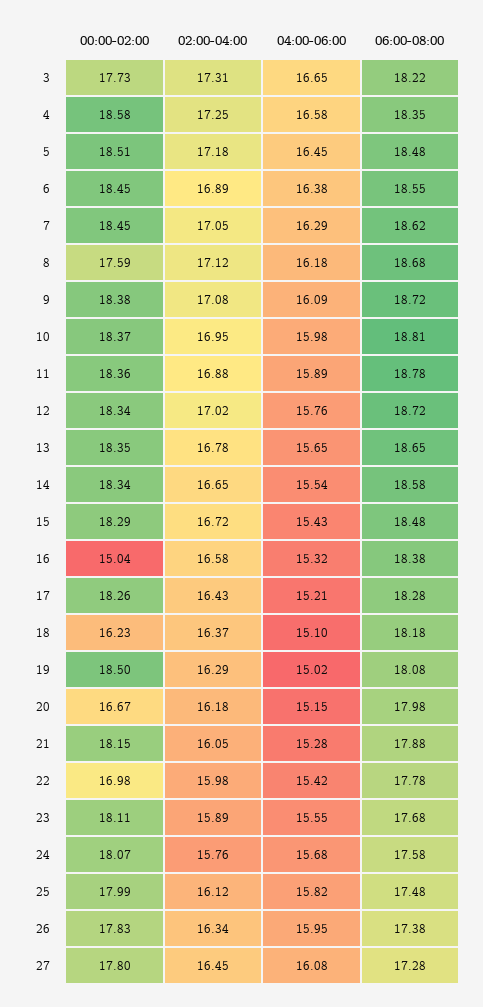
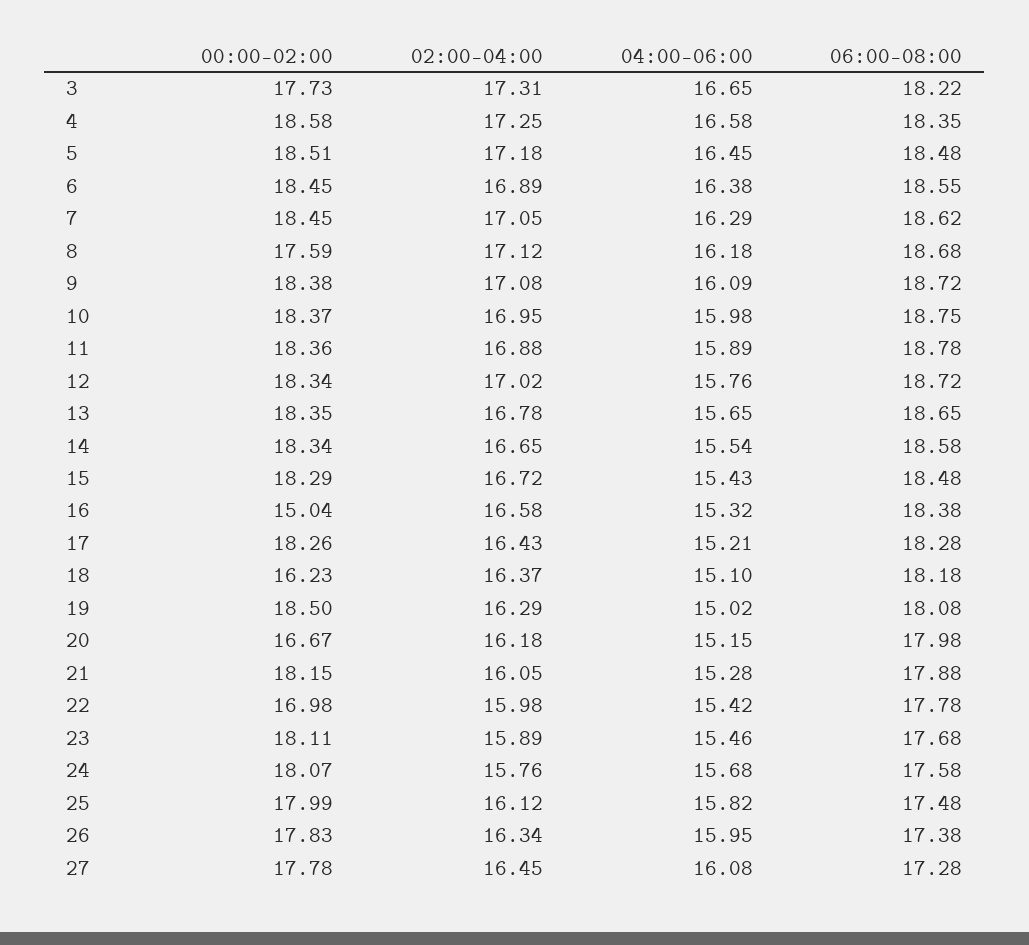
  {
    "00:00-02:00": {
      "3": 17.73,
      "4": 18.58,
      "5": 18.51,
      "6": 18.45,
      "7": 18.45,
      "8": 17.59,
      "9": 18.38,
      "10": 18.37,
      "11": 18.36,
      "12": 18.34,
      "13": 18.35,
      "14": 18.34,
      "15": 18.29,
      "16": 15.04,
      "17": 18.26,
      "18": 16.23,
      "19": 18.5,
      "20": 16.67,
      "21": 18.15,
      "22": 16.98,
      "23": 18.11,
      "24": 18.07,
      "25": 17.99,
      "26": 17.83,
-     "27": 17.8
+     "27": 17.78
    },
    "02:00-04:00": {
      "3": 17.31,
      "4": 17.25,
      "5": 17.18,
      "6": 16.89,
      "7": 17.05,
      "8": 17.12,
      "9": 17.08,
      "10": 16.95,
      "11": 16.88,
      "12": 17.02,
      "13": 16.78,
      "14": 16.65,
      "15": 16.72,
      "16": 16.58,
      "17": 16.43,
      "18": 16.37,
      "19": 16.29,
      "20": 16.18,
      "21": 16.05,
      "22": 15.98,
      "23": 15.89,
      "24": 15.76,
      "25": 16.12,
      "26": 16.34,
      "27": 16.45
    },
    "04:00-06:00": {
      "3": 16.65,
      "4": 16.58,
      "5": 16.45,
      "6": 16.38,
      "7": 16.29,
      "8": 16.18,
      "9": 16.09,
      "10": 15.98,
      "11": 15.89,
      "12": 15.76,
      "13": 15.65,
      "14": 15.54,
      "15": 15.43,
      "16": 15.32,
      "17": 15.21,
      "18": 15.1,
      "19": 15.02,
      "20": 15.15,
      "21": 15.28,
      "22": 15.42,
-     "23": 15.55,
+     "23": 15.46,
      "24": 15.68,
      "25": 15.82,
      "26": 15.95,
      "27": 16.08
    },
    "06:00-08:00": {
      "3": 18.22,
      "4": 18.35,
      "5": 18.48,
      "6": 18.55,
      "7": 18.62,
      "8": 18.68,
      "9": 18.72,
-     "10": 18.81,
+     "10": 18.75,
      "11": 18.78,
      "12": 18.72,
      "13": 18.65,
      "14": 18.58,
      "15": 18.48,
      "16": 18.38,
      "17": 18.28,
      "18": 18.18,
      "19": 18.08,
      "20": 17.98,
      "21": 17.88,
      "22": 17.78,
      "23": 17.68,
      "24": 17.58,
      "25": 17.48,
      "26": 17.38,
      "27": 17.28
    }
  }

